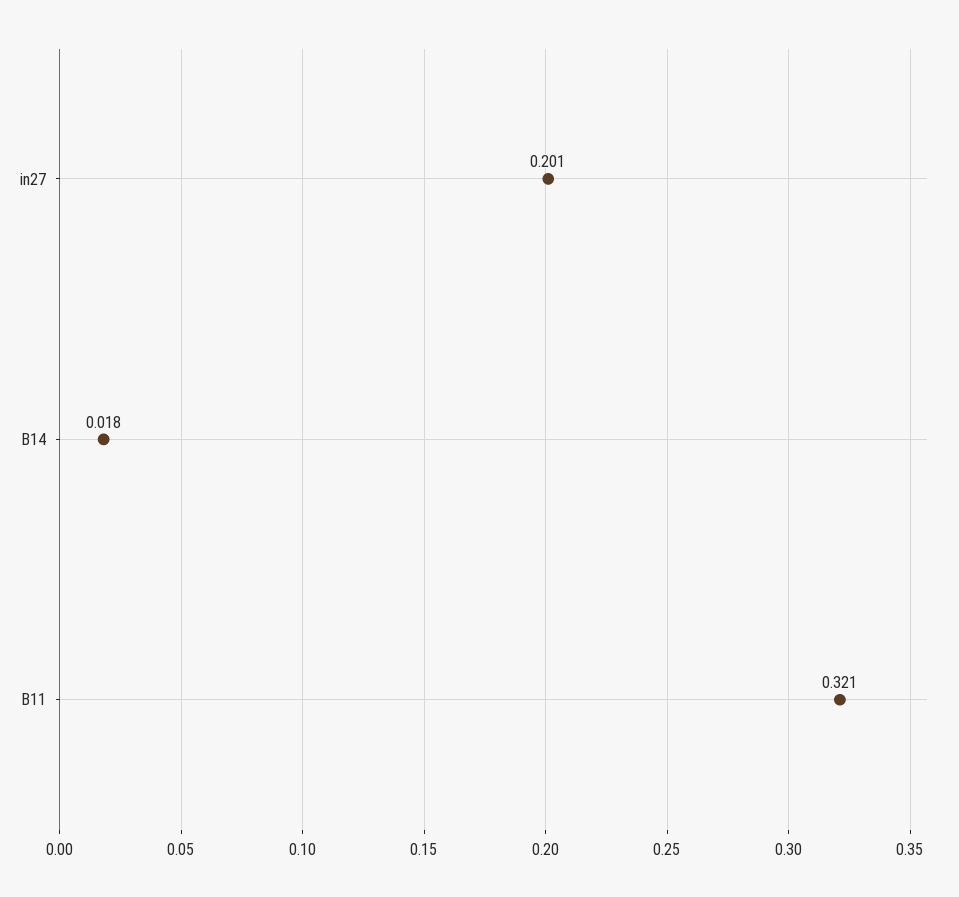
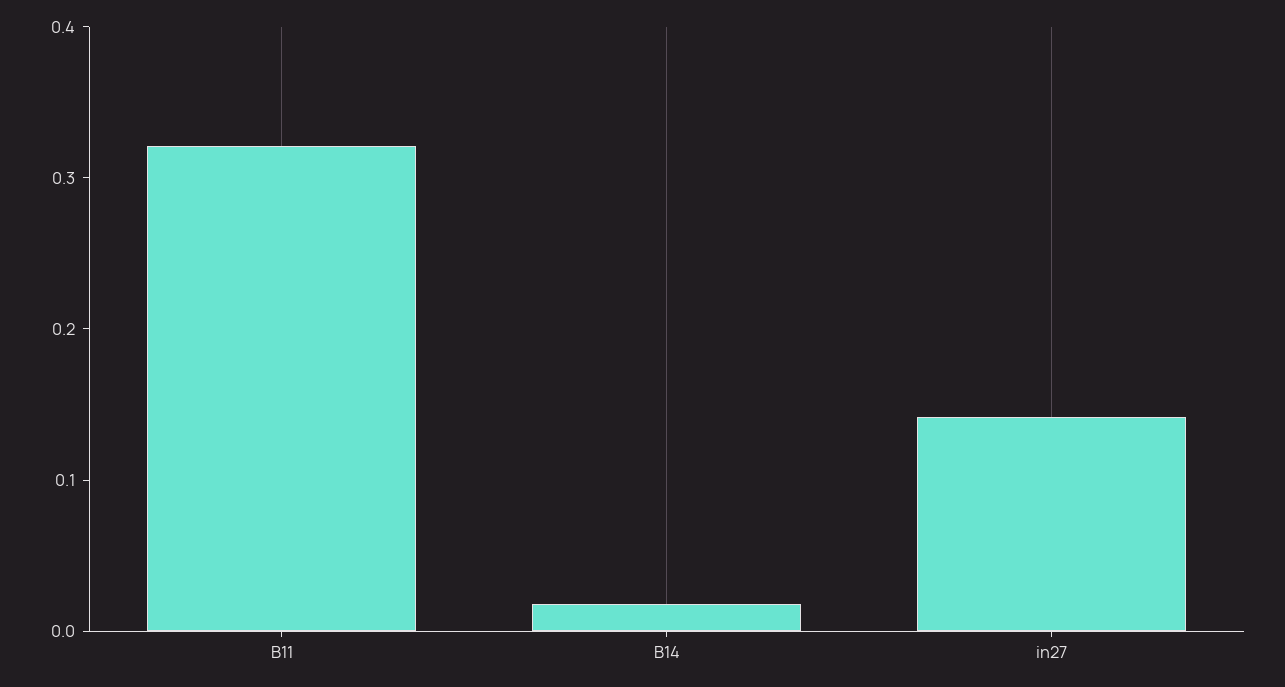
  {
-   "in27": 0.201,
+   "in27": 0.14,
    "B14": 0.018,
    "B11": 0.321
  }

